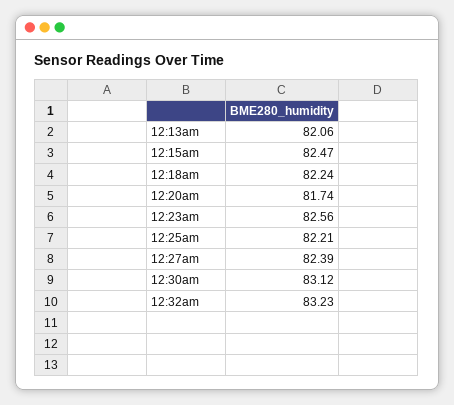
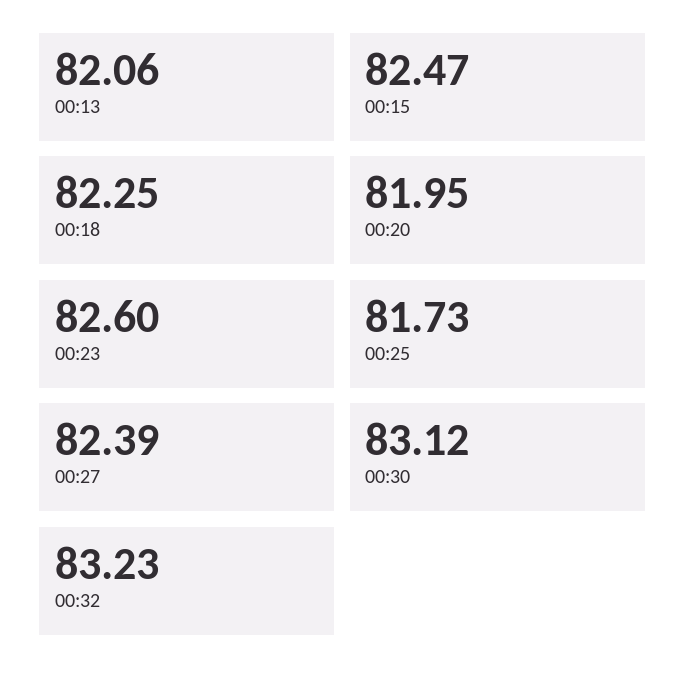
  {
    "12:13am": 82.06,
    "12:15am": 82.47,
-   "12:18am": 82.24,
+   "12:18am": 82.25,
-   "12:20am": 81.74,
+   "12:20am": 81.95,
-   "12:23am": 82.56,
+   "12:23am": 82.6,
-   "12:25am": 82.21,
+   "12:25am": 81.73,
    "12:27am": 82.39,
    "12:30am": 83.12,
    "12:32am": 83.23
  }

